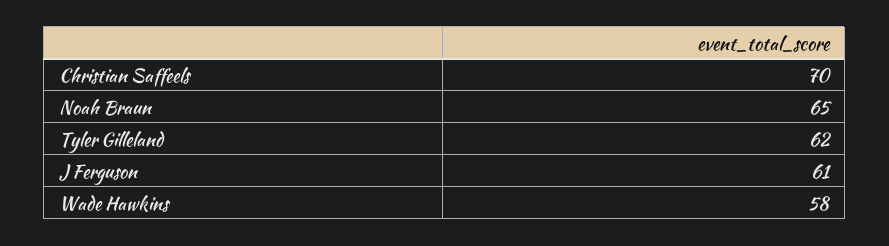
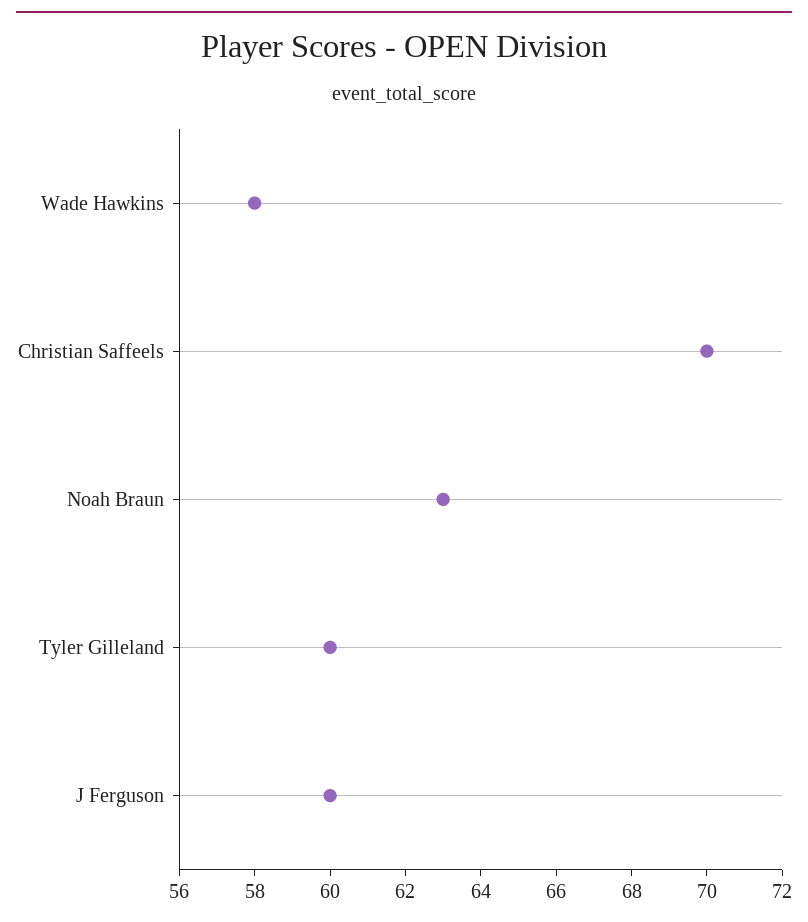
  {
    "Christian Saffeels": 70,
-   "Noah Braun": 65,
+   "Noah Braun": 63,
-   "Tyler Gilleland": 62,
+   "Tyler Gilleland": 60,
-   "J Ferguson": 61,
+   "J Ferguson": 60,
    "Wade Hawkins": 58
  }

